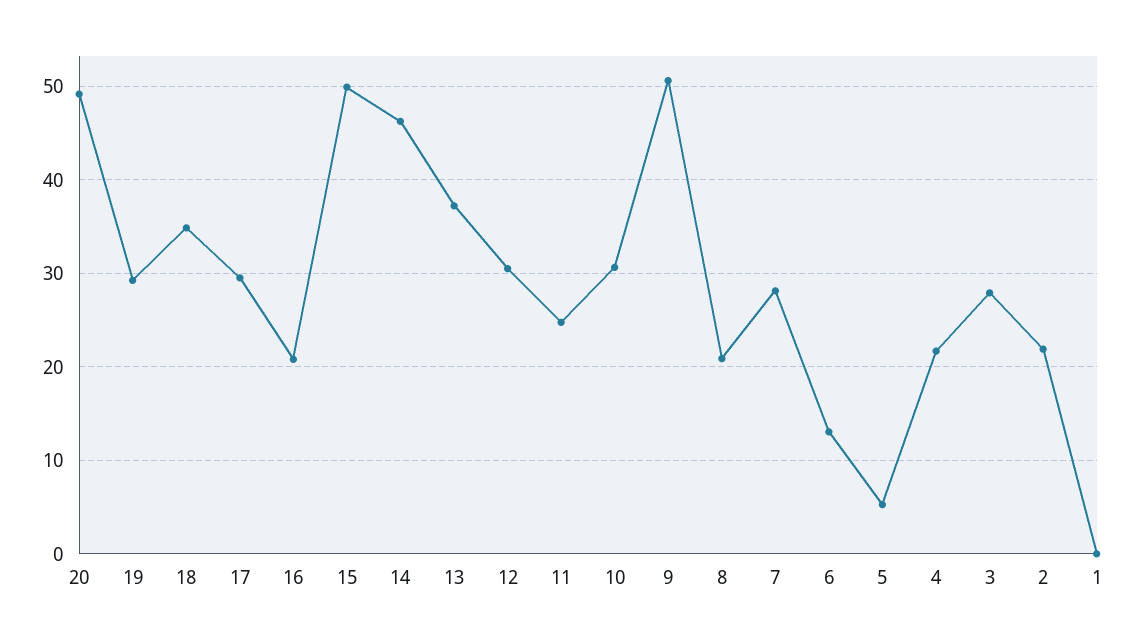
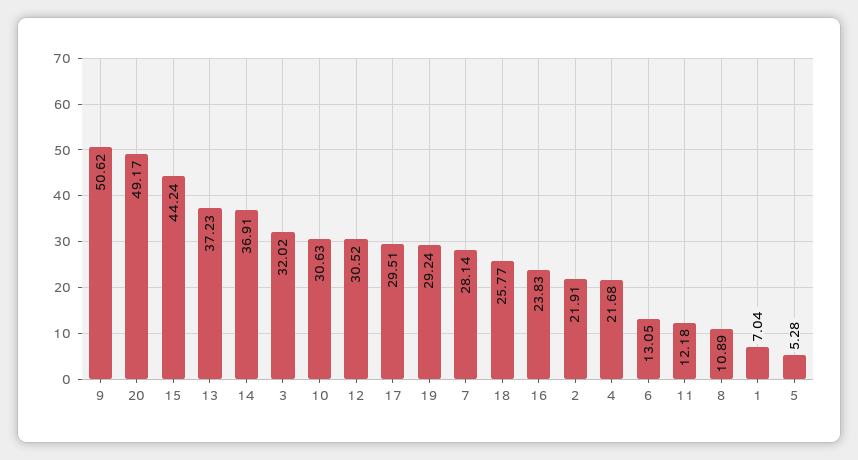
  {
    "20": 49.17,
    "19": 29.24,
-   "18": 35,
+   "18": 25.77,
    "17": 29.51,
-   "16": 21,
+   "16": 23.83,
-   "15": 50,
+   "15": 44.24,
-   "14": 46,
+   "14": 36.91,
    "13": 37.23,
    "12": 30.52,
-   "11": 25,
+   "11": 12.18,
    "10": 30.63,
    "9": 50.62,
-   "8": 21,
+   "8": 10.89,
    "7": 28.14,
    "6": 13.05,
    "5": 5.28,
    "4": 21.68,
-   "3": 28,
+   "3": 32.02,
    "2": 21.91,
-   "1": 0
+   "1": 7.04
  }

